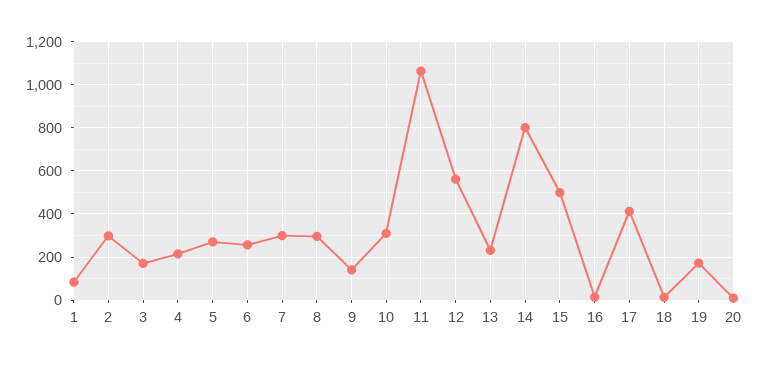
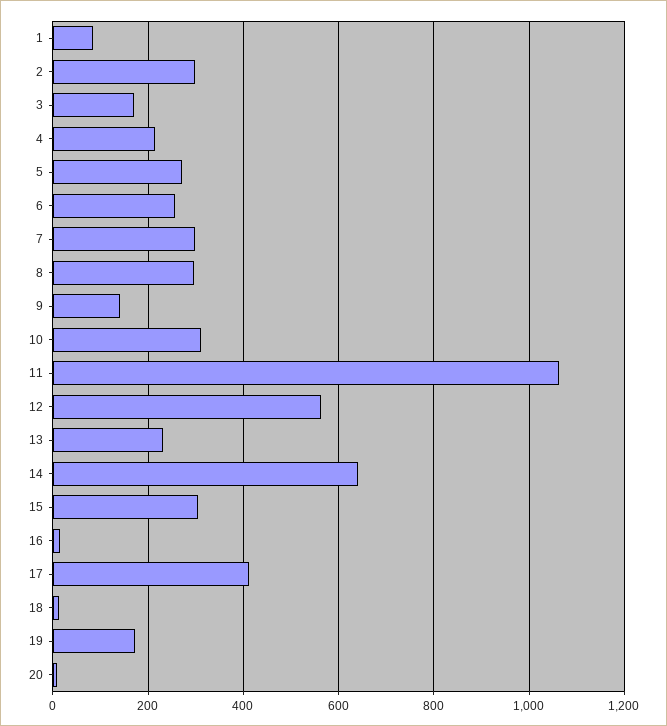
  {
    "1": 80,
    "2": 300,
    "3": 180,
    "4": 220,
    "5": 280,
    "6": 260,
    "7": 300,
    "8": 300,
    "9": 140,
    "10": 320,
    "11": 1060,
    "12": 560,
    "13": 240,
-   "14": 800,
+   "14": 640,
-   "15": 500,
+   "15": 300,
    "16": 20,
    "17": 420,
    "18": 20,
    "19": 180,
    "20": 0
  }

